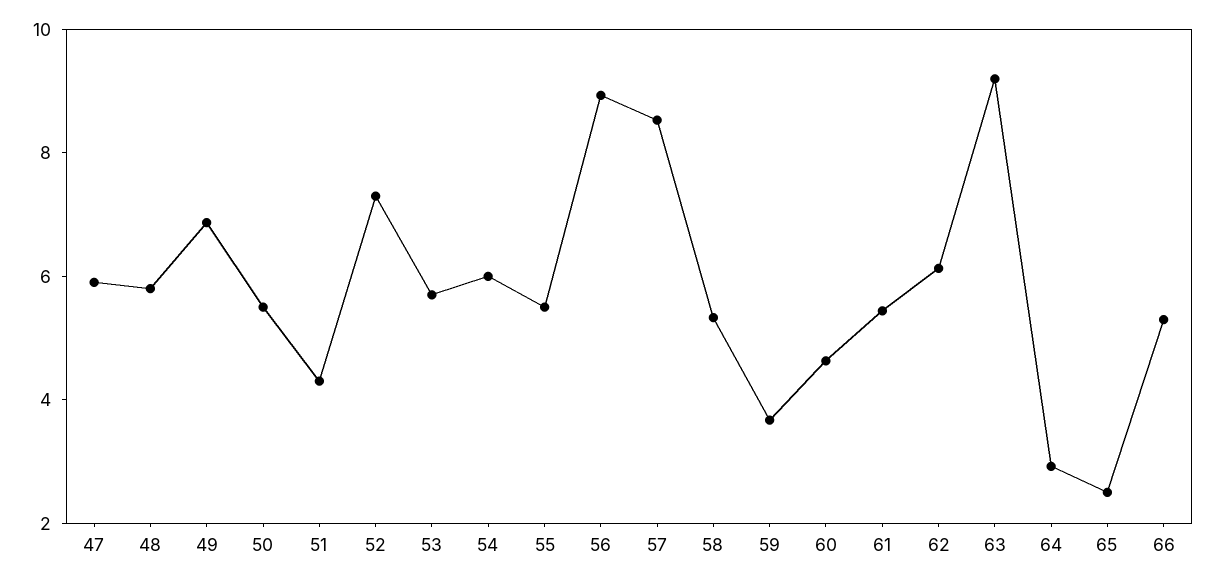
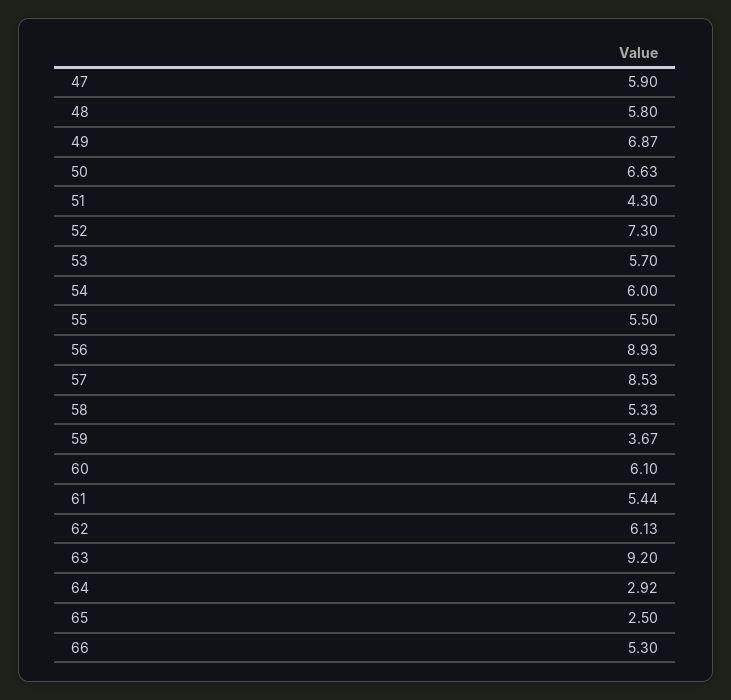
  {
    "47": 5.9,
    "48": 5.8,
    "49": 6.87,
-   "50": 5.5,
+   "50": 6.63,
    "51": 4.3,
    "52": 7.3,
    "53": 5.7,
    "54": 6,
    "55": 5.5,
    "56": 8.93,
    "57": 8.53,
    "58": 5.33,
    "59": 3.67,
-   "60": 4.5,
+   "60": 6.1,
    "61": 5.44,
    "62": 6.13,
    "63": 9.2,
    "64": 2.92,
    "65": 2.5,
    "66": 5.3
  }

